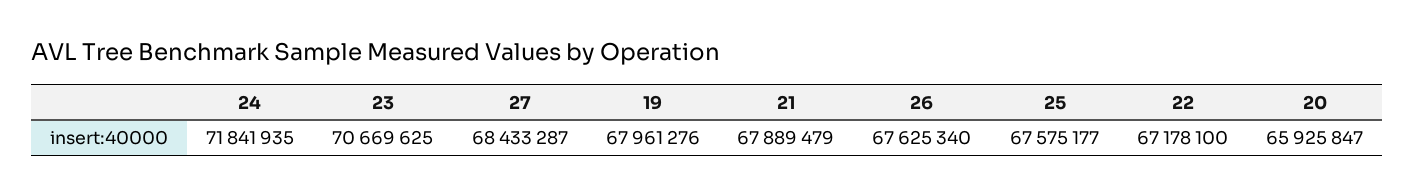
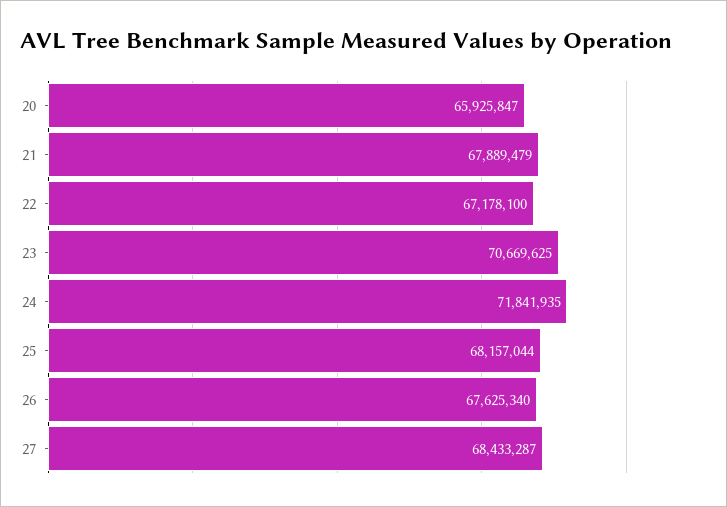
  {
    "24": 71841935,
    "23": 70669625,
    "27": 68433287,
-   "19": 67961276,
    "21": 67889479,
    "26": 67625340,
-   "25": 67575177,
+   "25": 68157044,
    "22": 67178100,
    "20": 65925847
  }

